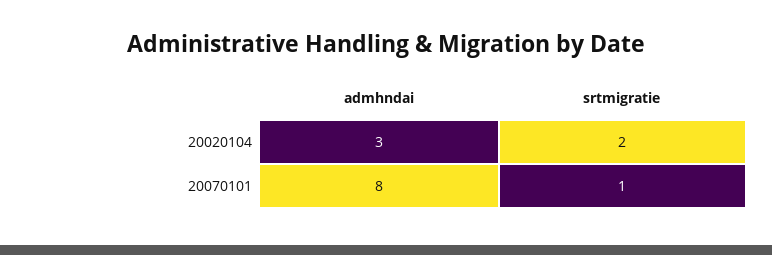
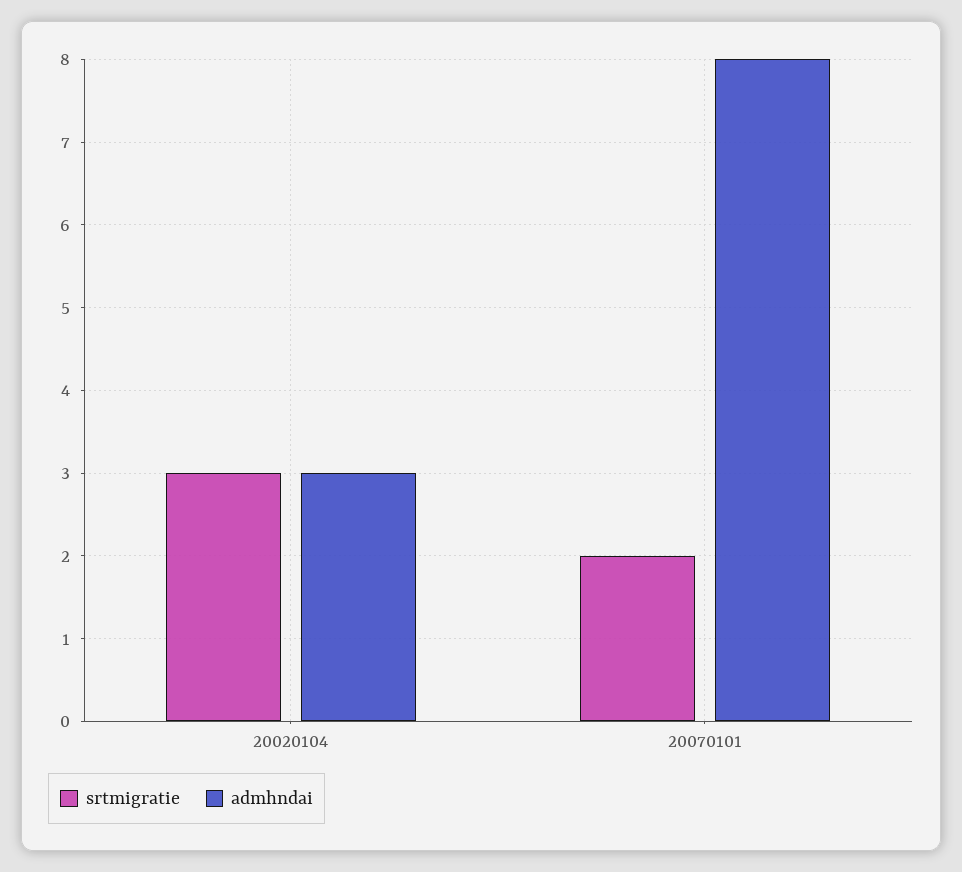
  {
    "admhndai": {
      "20020104": 3,
      "20070101": 8
    },
    "srtmigratie": {
-     "20020104": 2,
+     "20020104": 3,
-     "20070101": 1
+     "20070101": 2
    }
  }

